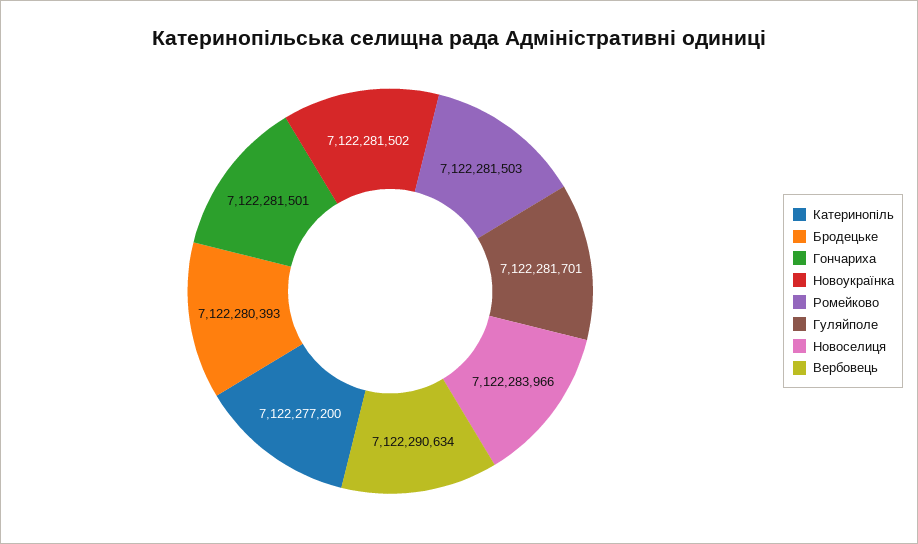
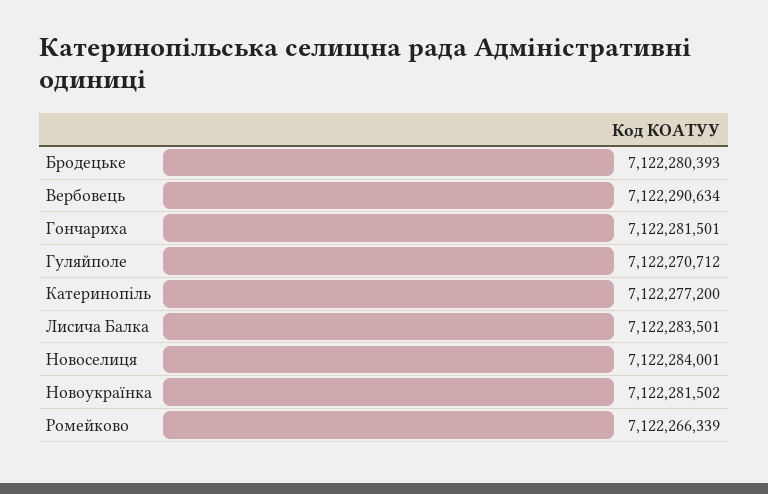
  {
    "Катеринопіль": 7122277200,
    "Бродецьке": 7122280393,
    "Гончариха": 7122281501,
    "Новоукраїнка": 7122281502,
-   "Ромейково": 7122281503,
+   "Ромейково": 7122266339,
-   "Гуляйполе": 7122281701,
+   "Гуляйполе": 7122270712,
-   "Новоселиця": 7122283966,
+   "Новоселиця": 7122284001,
-   "Вербовець": 7122290634
+   "Вербовець": 7122290634,
+   "Лисича Балка": 7122283501
  }

